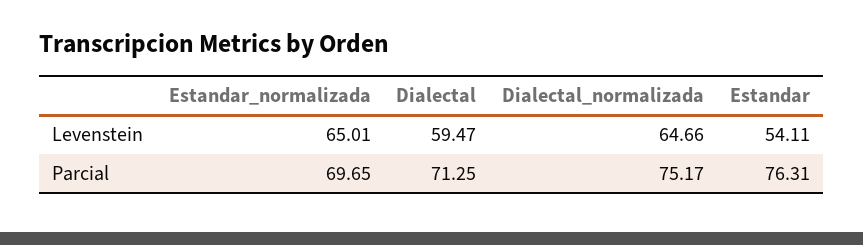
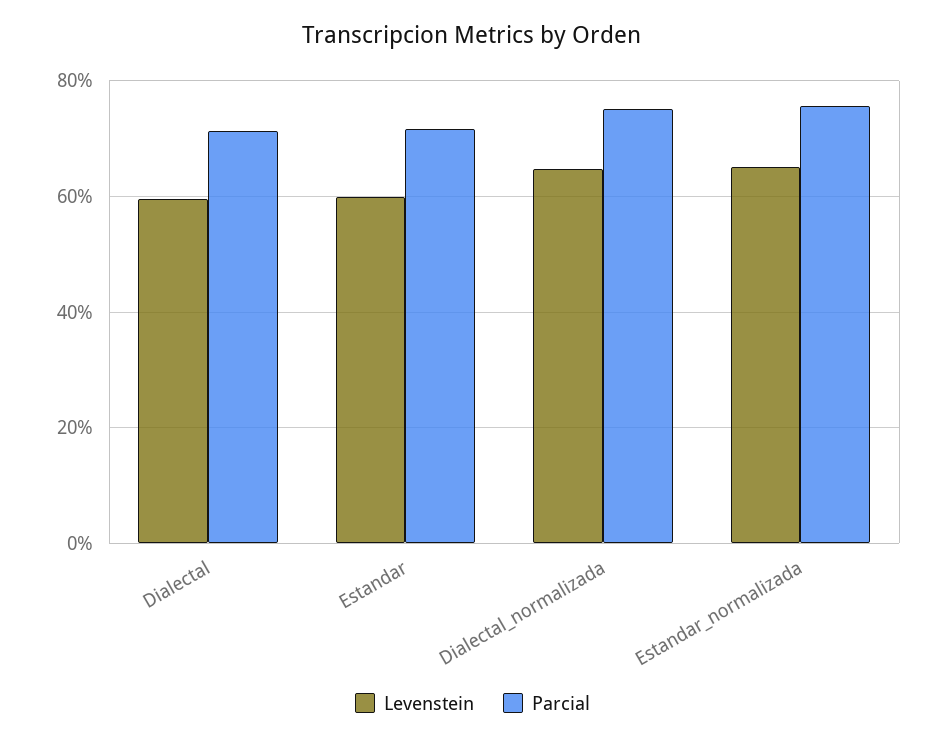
  {
    "Levenstein": {
      "Estandar_normalizada": 65.01,
      "Dialectal": 59.47,
      "Dialectal_normalizada": 64.66,
-     "Estandar": 54.11
+     "Estandar": 60
    },
    "Parcial": {
-     "Estandar_normalizada": 69.65,
+     "Estandar_normalizada": 76,
      "Dialectal": 71.25,
      "Dialectal_normalizada": 75.17,
-     "Estandar": 76.31
+     "Estandar": 72
    }
  }

